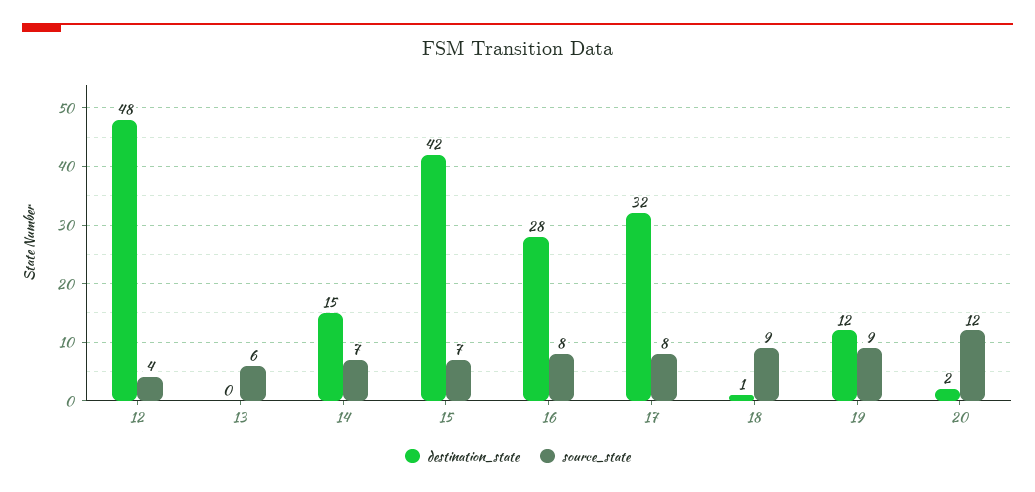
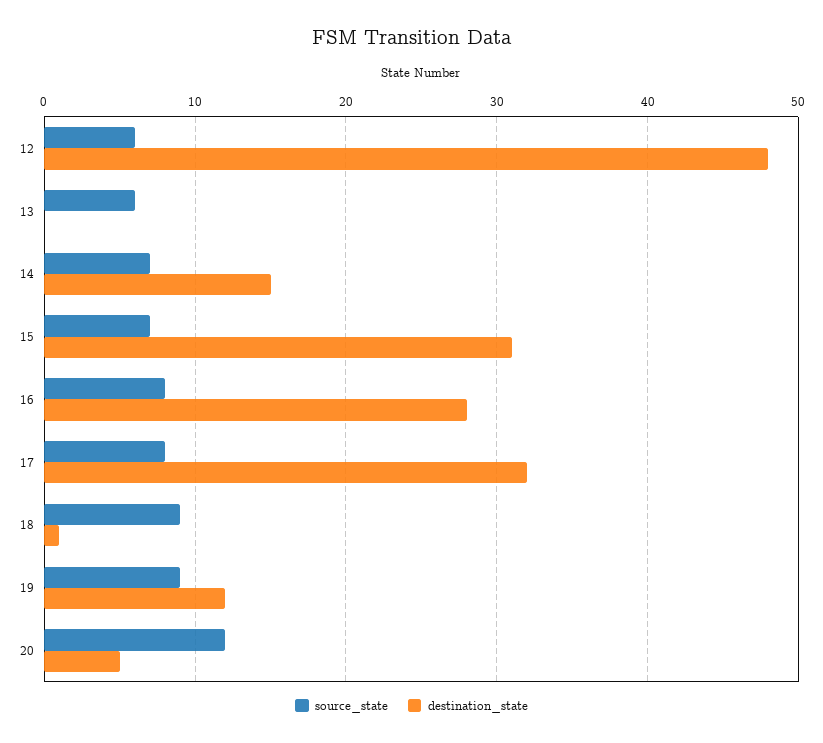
  {
    "destination_state": {
      "12": 48,
      "13": 0,
      "14": 15,
-     "15": 42,
+     "15": 31,
      "16": 28,
      "17": 32,
      "18": 1,
      "19": 12,
-     "20": 2
+     "20": 5
    },
    "source_state": {
-     "12": 4,
+     "12": 6,
      "13": 6,
      "14": 7,
      "15": 7,
      "16": 8,
      "17": 8,
      "18": 9,
      "19": 9,
      "20": 12
    }
  }

